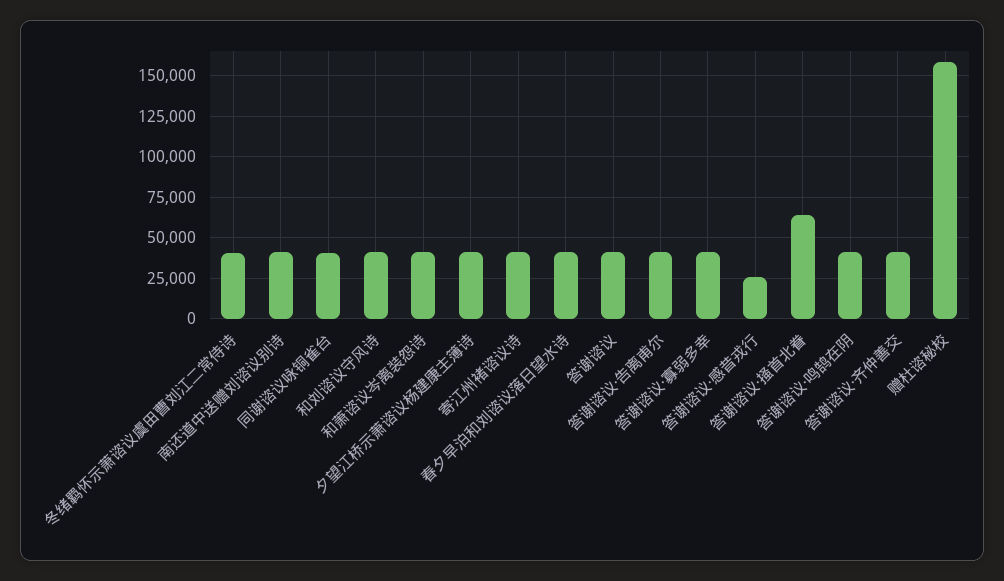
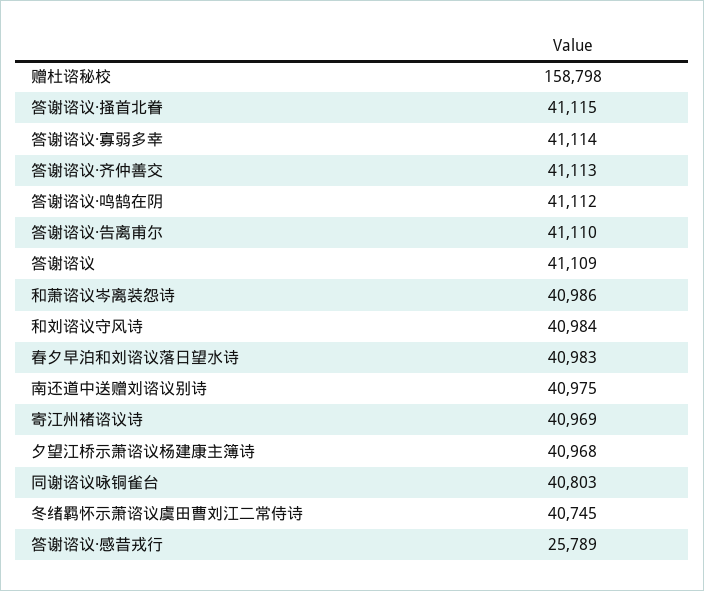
  {
    "冬绪羁怀示萧谘议虞田曹刘江二常侍诗": 40745,
    "南还道中送赠刘谘议别诗": 40975,
    "同谢谘议咏铜雀台": 40803,
    "和刘谘议守风诗": 40984,
    "和萧谘议岑离装怨诗": 40986,
    "夕望江桥示萧谘议杨建康主簿诗": 40968,
    "寄江州褚谘议诗": 40969,
    "春夕早泊和刘谘议落日望水诗": 40983,
    "答谢谘议": 41109,
    "答谢谘议·告离甫尔": 41110,
    "答谢谘议·寡弱多幸": 41114,
    "答谢谘议·感昔戎行": 25789,
-   "答谢谘议·掻首北眷": 65000,
+   "答谢谘议·掻首北眷": 41115,
    "答谢谘议·鸣鹄在阴": 41112,
    "答谢谘议·齐仲善交": 41113,
    "赠杜谘秘校": 158798
  }

